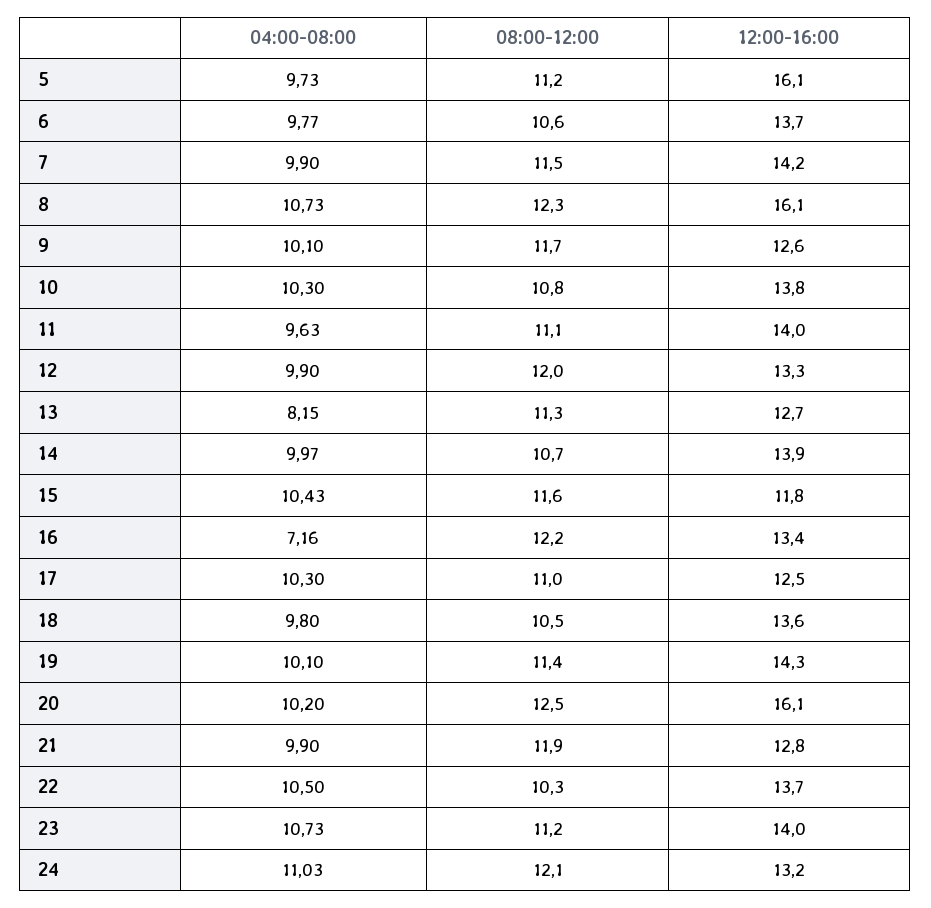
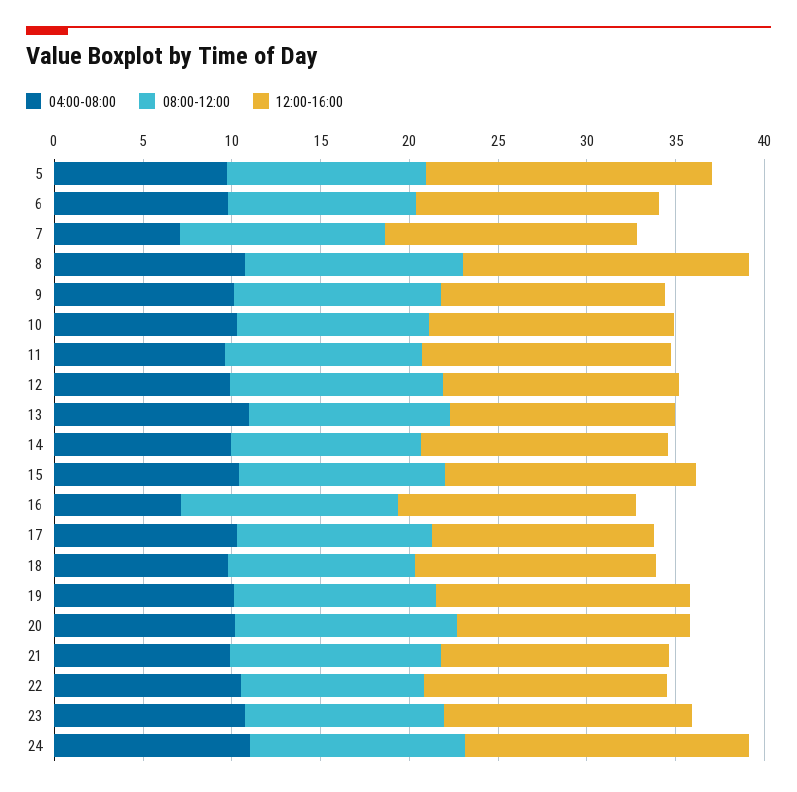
  {
    "04:00-08:00": {
      "5": 9.73,
      "6": 9.77,
-     "7": 9.9,
+     "7": 7,
      "8": 10.73,
      "9": 10.1,
      "10": 10.3,
      "11": 9.63,
      "12": 9.9,
-     "13": 8.15,
+     "13": 11,
      "14": 9.97,
      "15": 10.43,
      "16": 7.16,
      "17": 10.3,
      "18": 9.8,
      "19": 10.1,
      "20": 10.2,
      "21": 9.9,
      "22": 10.5,
      "23": 10.73,
      "24": 11.03
    },
    "08:00-12:00": {
      "5": 11.2,
      "6": 10.6,
      "7": 11.5,
      "8": 12.3,
      "9": 11.7,
      "10": 10.8,
      "11": 11.1,
      "12": 12,
      "13": 11.3,
      "14": 10.7,
      "15": 11.6,
      "16": 12.2,
      "17": 11,
      "18": 10.5,
      "19": 11.4,
      "20": 12.5,
      "21": 11.9,
      "22": 10.3,
      "23": 11.2,
      "24": 12.1
    },
    "12:00-16:00": {
      "5": 16.1,
      "6": 13.7,
      "7": 14.2,
      "8": 16.1,
      "9": 12.6,
      "10": 13.8,
      "11": 14,
      "12": 13.3,
      "13": 12.7,
      "14": 13.9,
-     "15": 11.8,
+     "15": 14,
      "16": 13.4,
      "17": 12.5,
      "18": 13.6,
      "19": 14.3,
-     "20": 16.1,
+     "20": 13,
      "21": 12.8,
      "22": 13.7,
      "23": 14,
-     "24": 13.2
+     "24": 16
    }
  }

